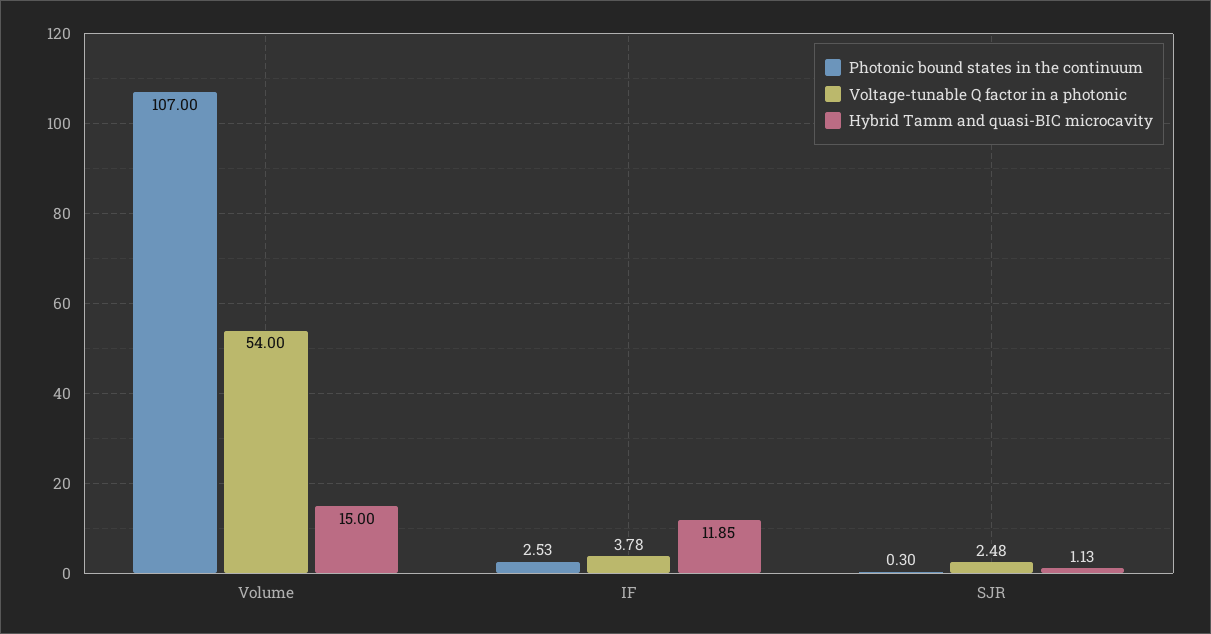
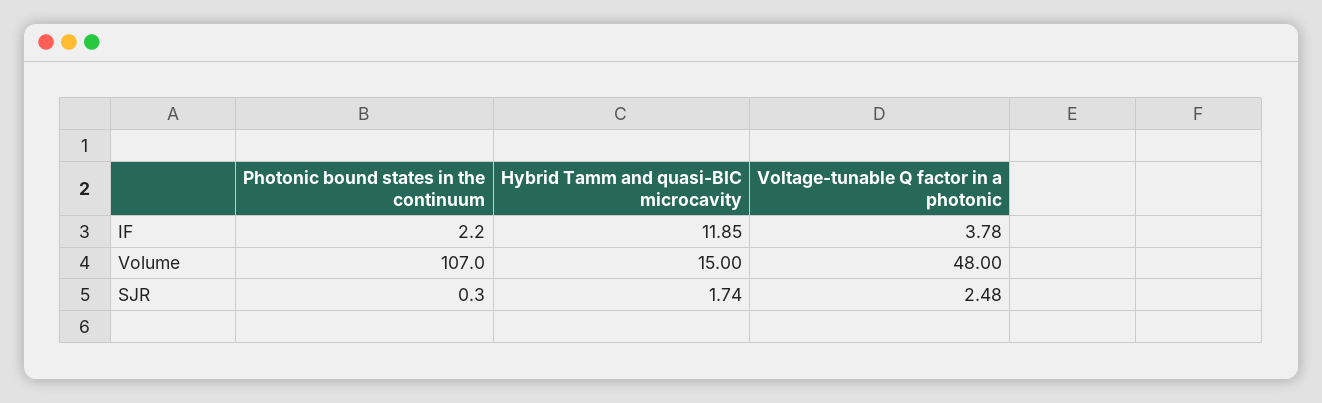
  {
    "Photonic bound states in the continuum": {
      "Volume": 107,
-     "IF": 2.53,
+     "IF": 2.2,
      "SJR": 0.3
    },
    "Voltage-tunable Q factor in a photonic": {
-     "Volume": 54,
+     "Volume": 48,
      "IF": 3.78,
      "SJR": 2.48
    },
    "Hybrid Tamm and quasi-BIC microcavity": {
      "Volume": 15,
      "IF": 11.85,
-     "SJR": 1.13
+     "SJR": 1.74
    }
  }

